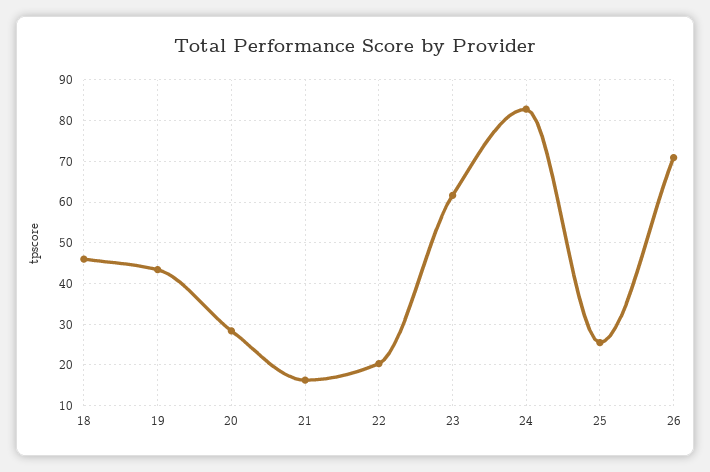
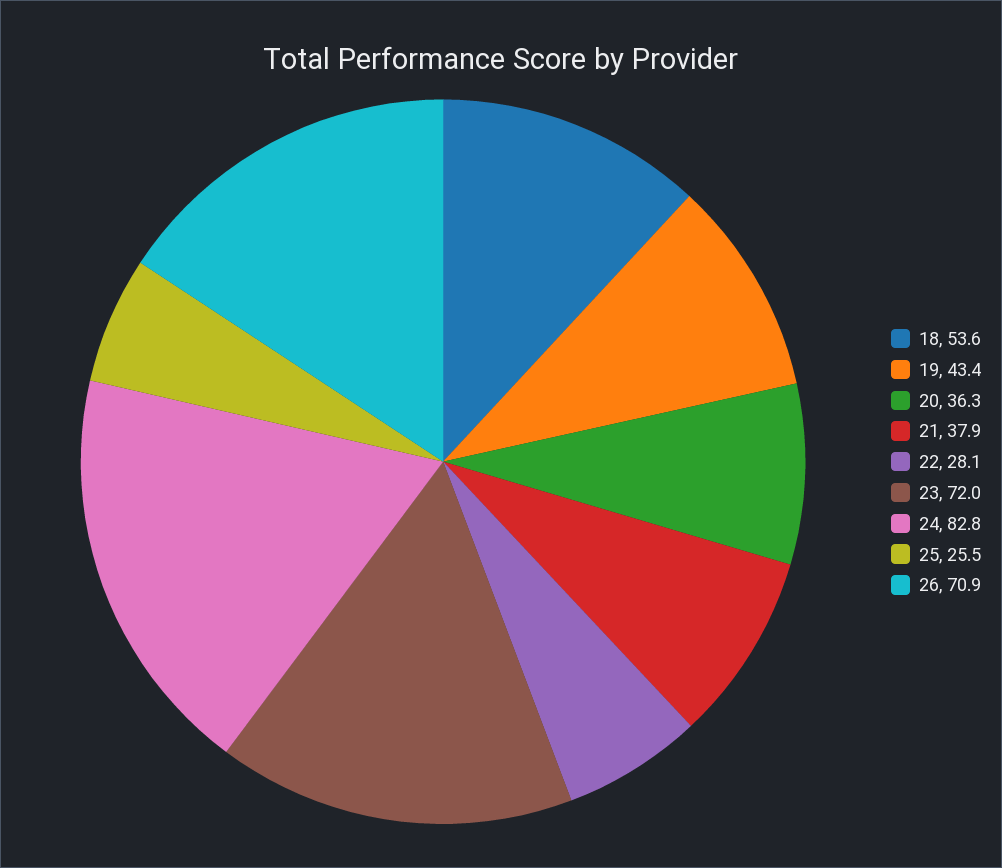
  {
-   "18": 46,
+   "18": 53.6,
    "19": 43.4,
-   "20": 28,
+   "20": 36.3,
-   "21": 16,
+   "21": 37.9,
-   "22": 20,
+   "22": 28.1,
-   "23": 62,
+   "23": 72,
    "24": 82.8,
    "25": 25.5,
    "26": 70.9
  }

